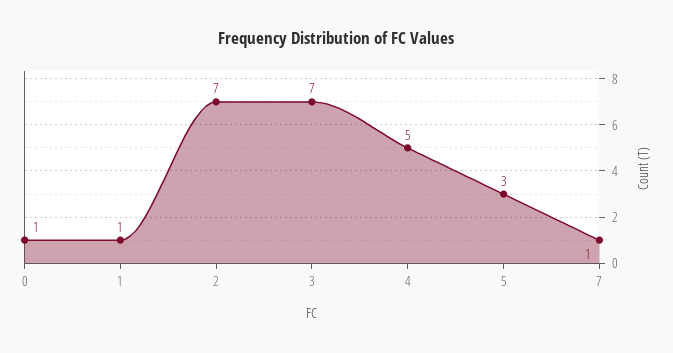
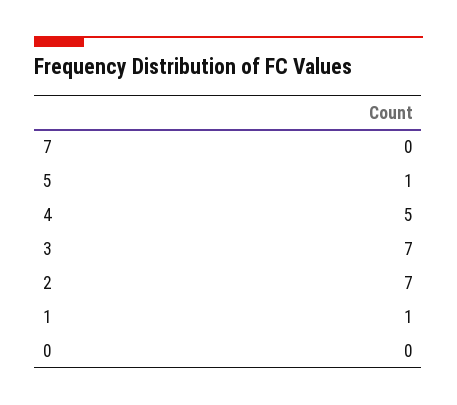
  {
-   "0": 1,
+   "0": 0,
    "1": 1,
    "2": 7,
    "3": 7,
    "4": 5,
-   "5": 3,
+   "5": 1,
-   "7": 1
+   "7": 0
  }

